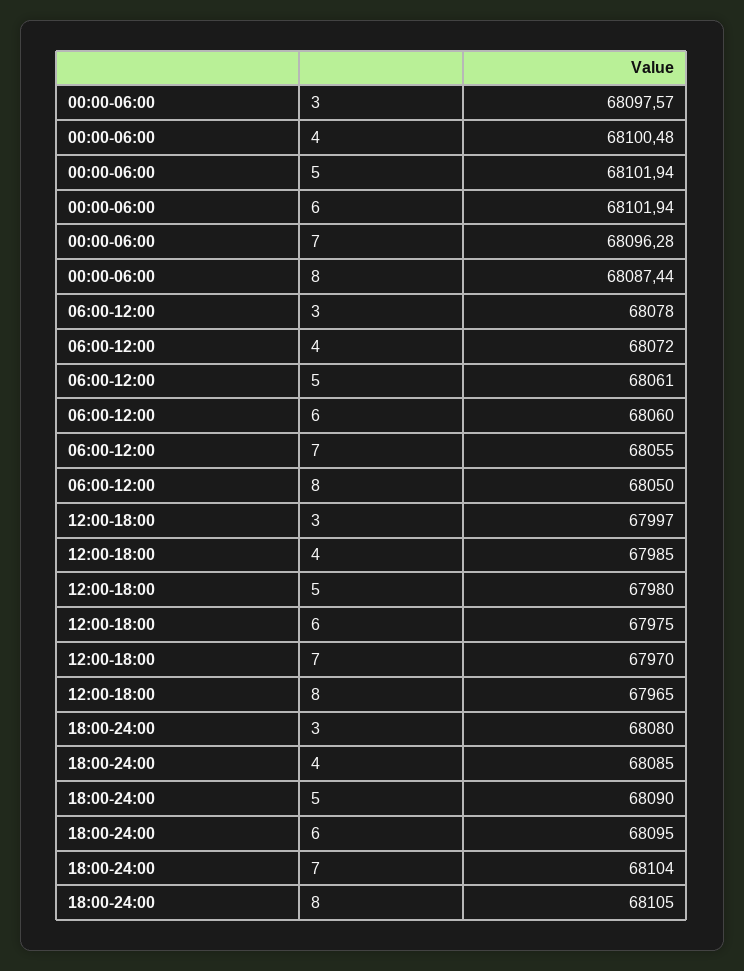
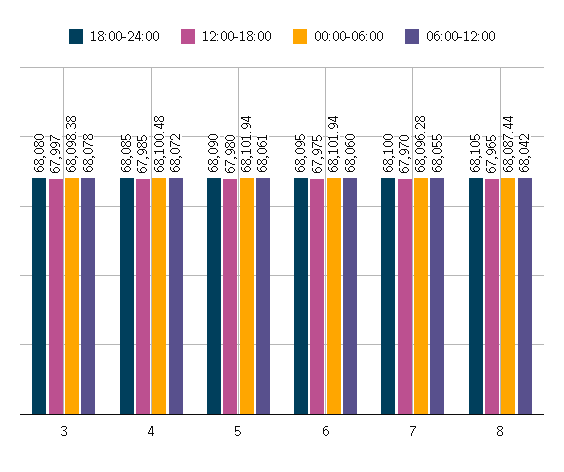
  {
    "00:00-06:00": {
-     "3": 68097.57,
+     "3": 68098.38,
      "4": 68100.48,
      "5": 68101.94,
      "6": 68101.94,
      "7": 68096.28,
      "8": 68087.44
    },
    "06:00-12:00": {
      "3": 68078,
      "4": 68072,
      "5": 68061,
      "6": 68060,
      "7": 68055,
-     "8": 68050
+     "8": 68042
    },
    "12:00-18:00": {
      "3": 67997,
      "4": 67985,
      "5": 67980,
      "6": 67975,
      "7": 67970,
      "8": 67965
    },
    "18:00-24:00": {
      "3": 68080,
      "4": 68085,
      "5": 68090,
      "6": 68095,
-     "7": 68104,
+     "7": 68100,
      "8": 68105
    }
  }

